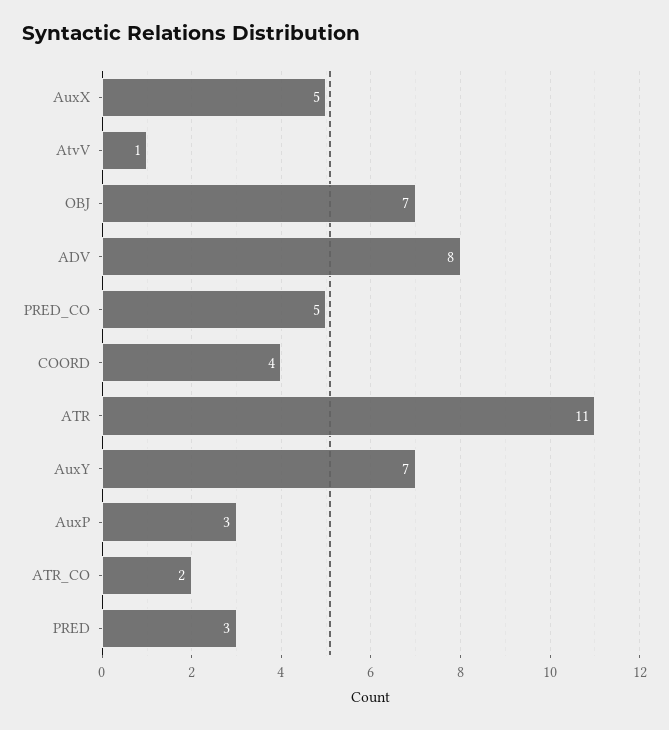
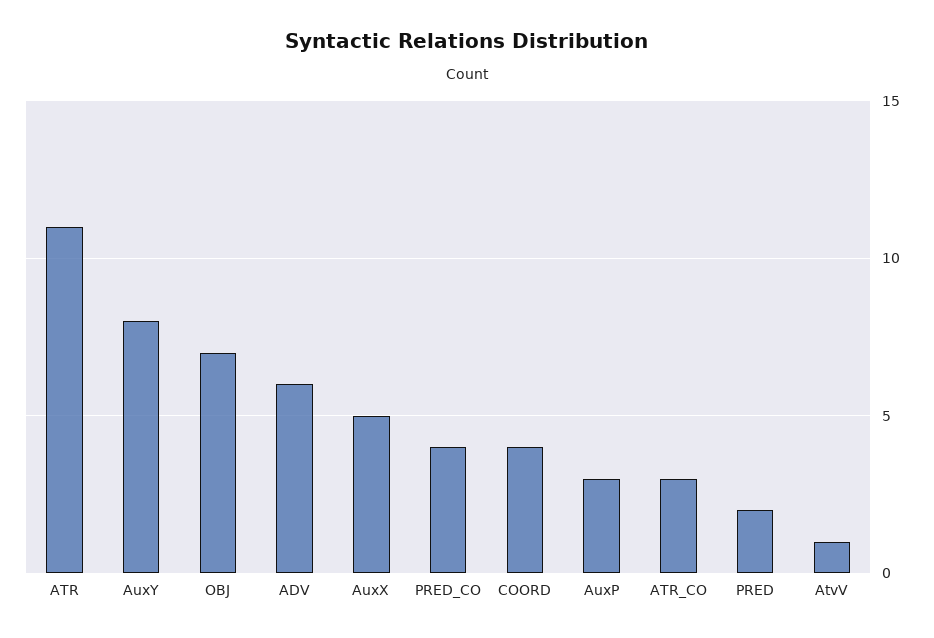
  {
    "AuxX": 5,
    "AtvV": 1,
    "OBJ": 7,
-   "ADV": 8,
+   "ADV": 6,
-   "PRED_CO": 5,
+   "PRED_CO": 4,
    "COORD": 4,
    "ATR": 11,
-   "AuxY": 7,
+   "AuxY": 8,
    "AuxP": 3,
-   "ATR_CO": 2,
+   "ATR_CO": 3,
-   "PRED": 3
+   "PRED": 2
  }

